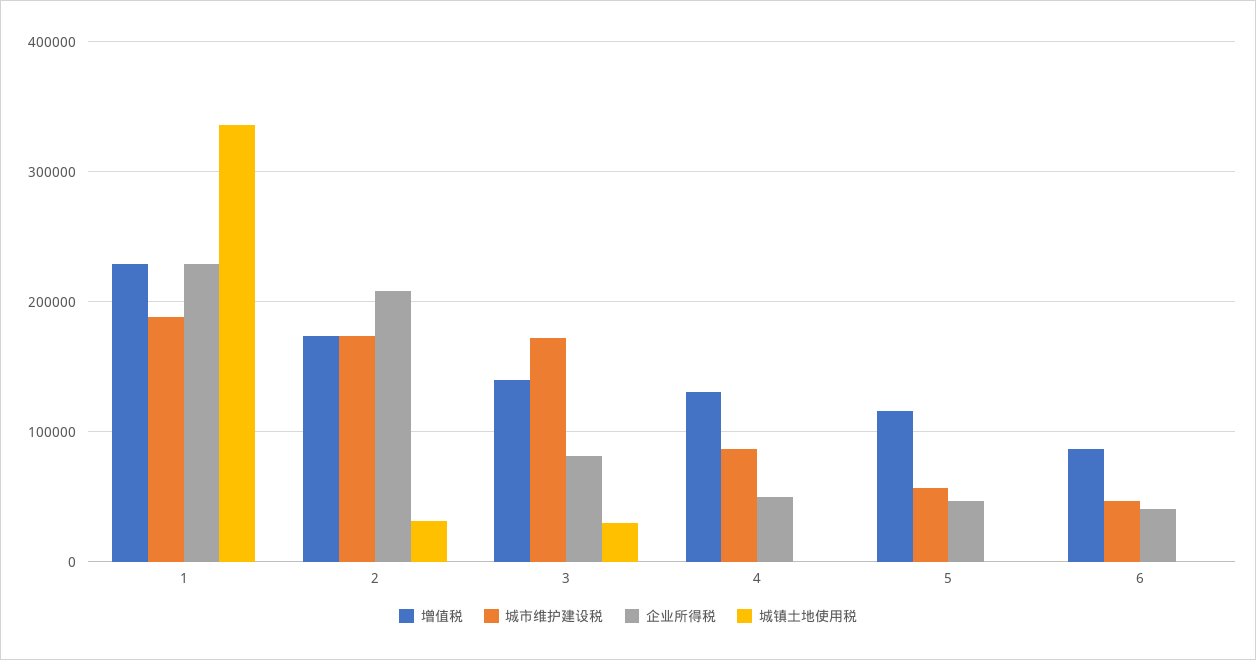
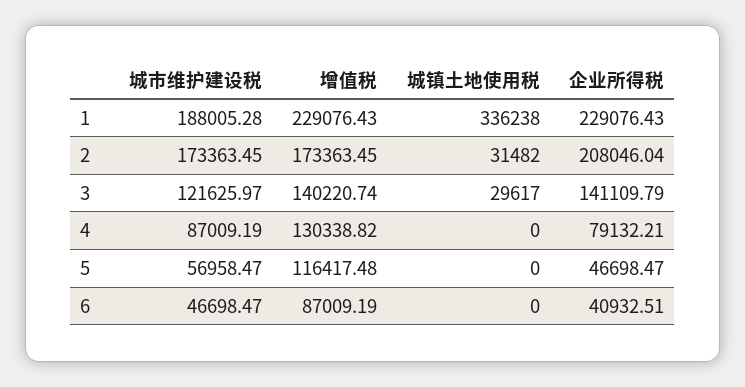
  {
    "增值税": {
      "1": 229076.43,
      "2": 173363.45,
      "3": 140220.74,
      "4": 130338.82,
      "5": 116417.48,
      "6": 87009.19
    },
    "城市维护建设税": {
      "1": 188005.28,
      "2": 173363.45,
-     "3": 170000,
+     "3": 121625.97,
      "4": 87009.19,
      "5": 56958.47,
      "6": 46698.47
    },
    "企业所得税": {
      "1": 229076.43,
      "2": 208046.04,
-     "3": 80000,
+     "3": 141109.79,
-     "4": 50000,
+     "4": 79132.21,
      "5": 46698.47,
      "6": 40932.51
    },
    "城镇土地使用税": {
      "1": 336238,
      "2": 31482,
      "3": 29617,
      "4": 0,
      "5": 0,
      "6": 0
    }
  }

